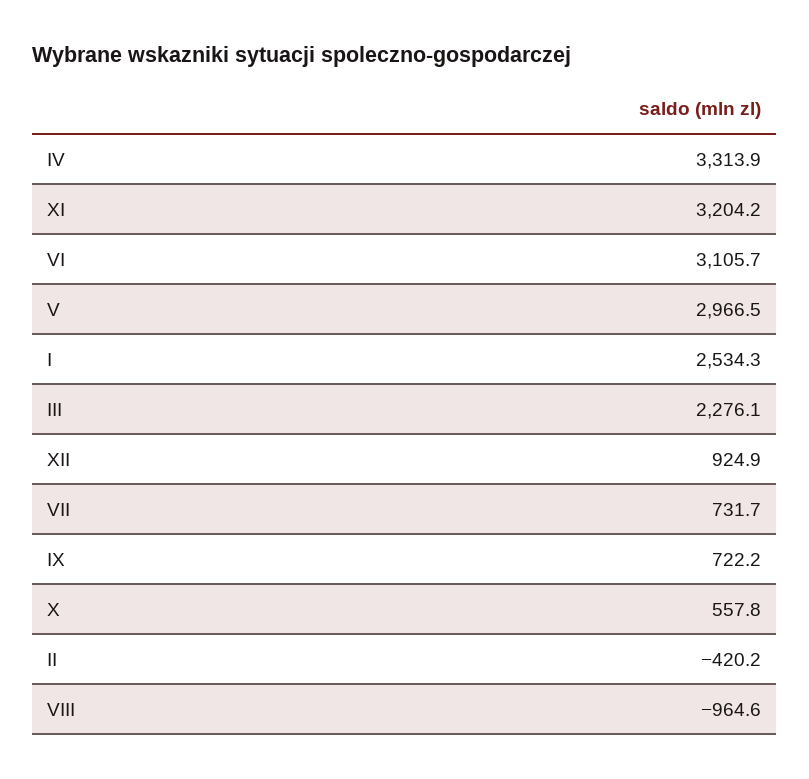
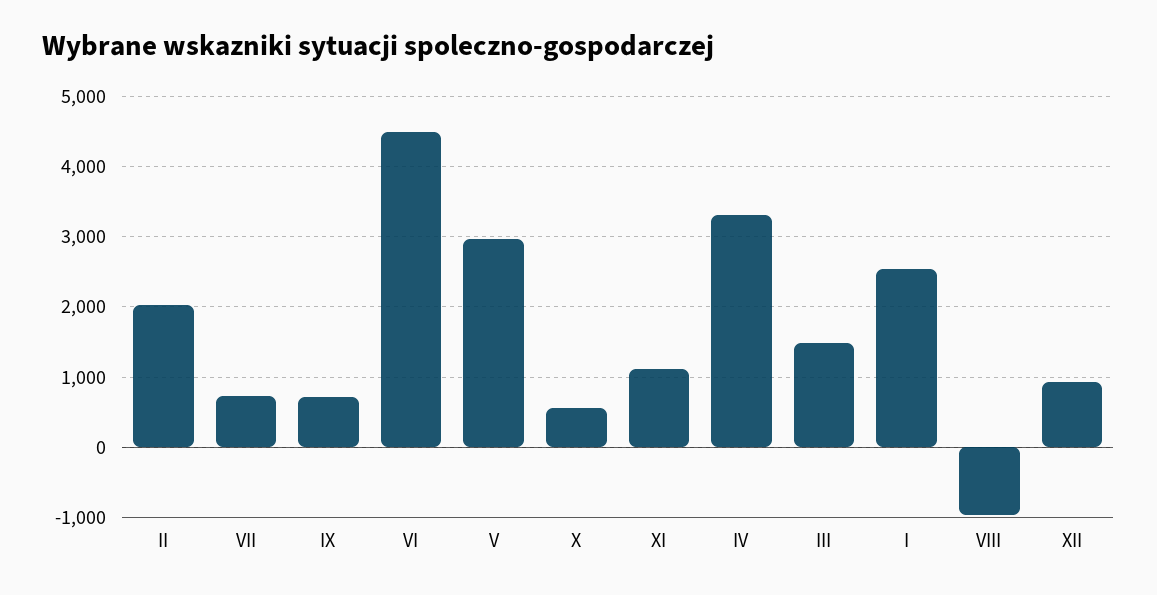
  {
    "IV": 3313.9,
-   "XI": 3204.2,
+   "XI": 1100,
-   "VI": 3105.7,
+   "VI": 4500,
    "V": 2966.5,
    "I": 2534.3,
-   "III": 2276.1,
+   "III": 1500,
    "XII": 924.9,
    "VII": 731.7,
    "IX": 722.2,
    "X": 557.8,
-   "II": -420.2,
+   "II": 2000,
    "VIII": -964.6
  }

